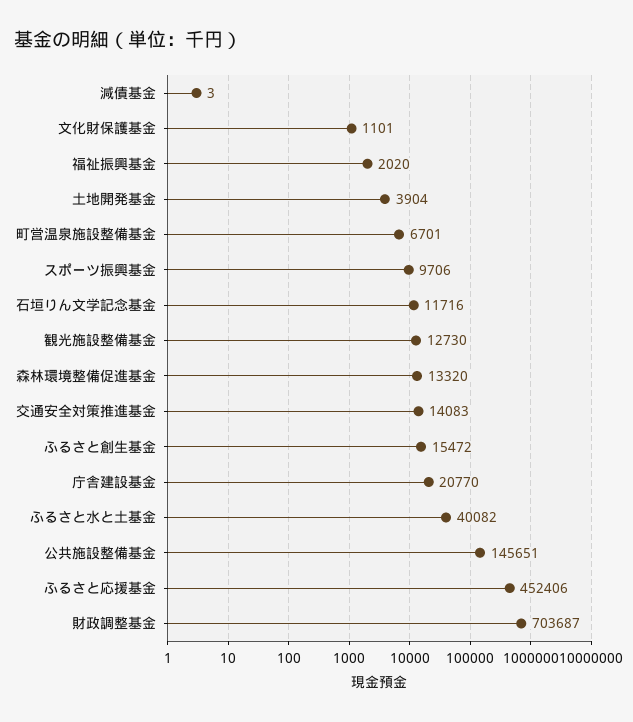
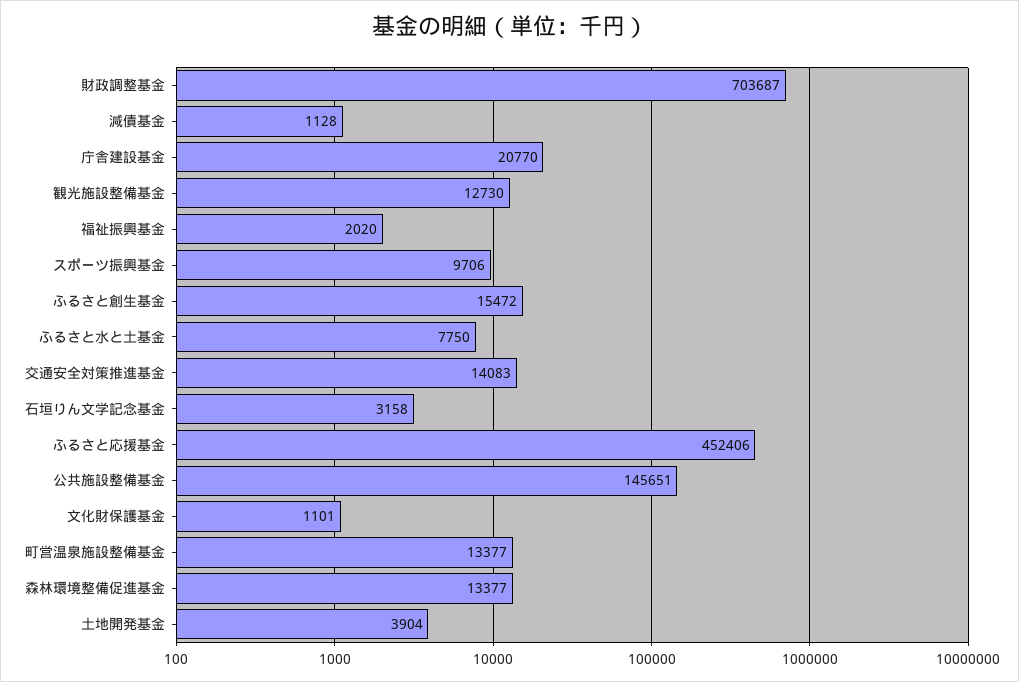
  {
-   "減債基金": 3,
+   "減債基金": 1128,
    "文化財保護基金": 1101,
    "福祉振興基金": 2020,
    "土地開発基金": 3904,
-   "町営温泉施設整備基金": 6701,
+   "町営温泉施設整備基金": 13377,
    "スポーツ振興基金": 9706,
-   "石垣りん文学記念基金": 11716,
+   "石垣りん文学記念基金": 3158,
    "観光施設整備基金": 12730,
-   "森林環境整備促進基金": 13320,
+   "森林環境整備促進基金": 13377,
    "交通安全対策推進基金": 14083,
    "ふるさと創生基金": 15472,
    "庁舎建設基金": 20770,
-   "ふるさと水と土基金": 40082,
+   "ふるさと水と土基金": 7750,
    "公共施設整備基金": 145651,
    "ふるさと応援基金": 452406,
    "財政調整基金": 703687
  }

